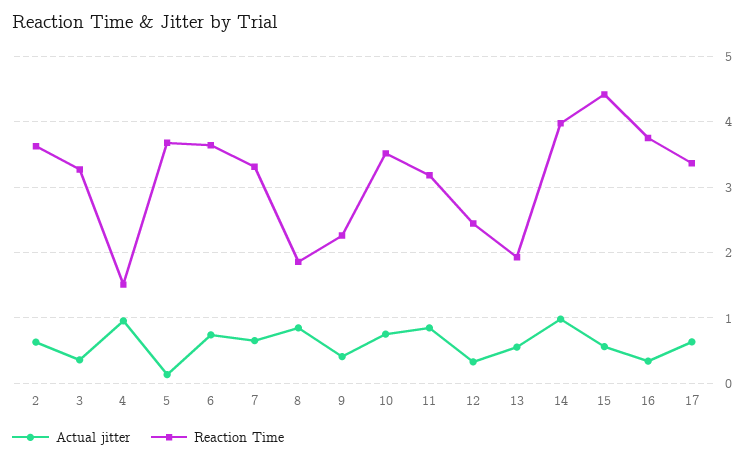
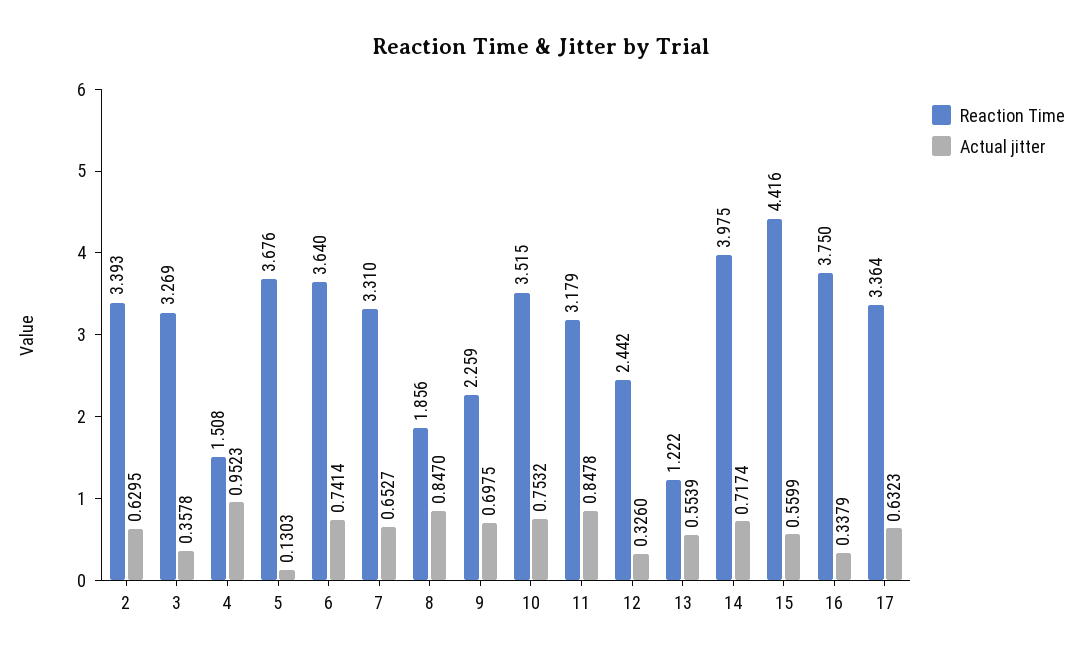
  {
    "Actual jitter": {
      "2": 0.6295,
      "3": 0.3578,
      "4": 0.9523,
      "5": 0.1303,
      "6": 0.7414,
      "7": 0.6527,
      "8": 0.847,
-     "9": 0.4,
+     "9": 0.6975,
      "10": 0.7532,
      "11": 0.8478,
      "12": 0.326,
      "13": 0.5539,
-     "14": 1,
+     "14": 0.7174,
      "15": 0.5599,
      "16": 0.3379,
      "17": 0.6323
    },
    "Reaction Time": {
-     "2": 3.6,
+     "2": 3.393,
      "3": 3.269,
      "4": 1.508,
      "5": 3.676,
      "6": 3.64,
      "7": 3.31,
      "8": 1.856,
      "9": 2.259,
      "10": 3.515,
      "11": 3.179,
      "12": 2.442,
-     "13": 1.9,
+     "13": 1.222,
      "14": 3.975,
      "15": 4.416,
      "16": 3.75,
      "17": 3.364
    }
  }

